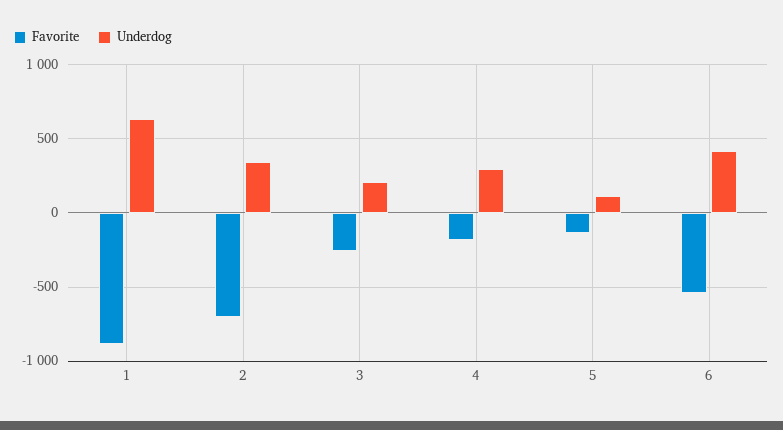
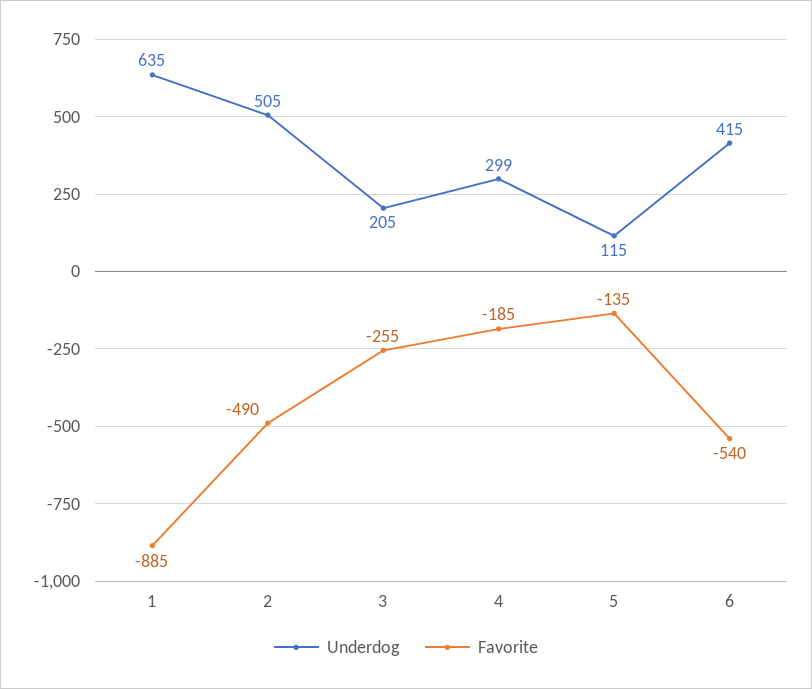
  {
    "Favorite": {
      "1": -885,
-     "2": -700,
+     "2": -490,
      "3": -255,
      "4": -185,
      "5": -135,
      "6": -540
    },
    "Underdog": {
      "1": 635,
-     "2": 350,
+     "2": 505,
      "3": 205,
      "4": 299,
      "5": 115,
      "6": 415
    }
  }

